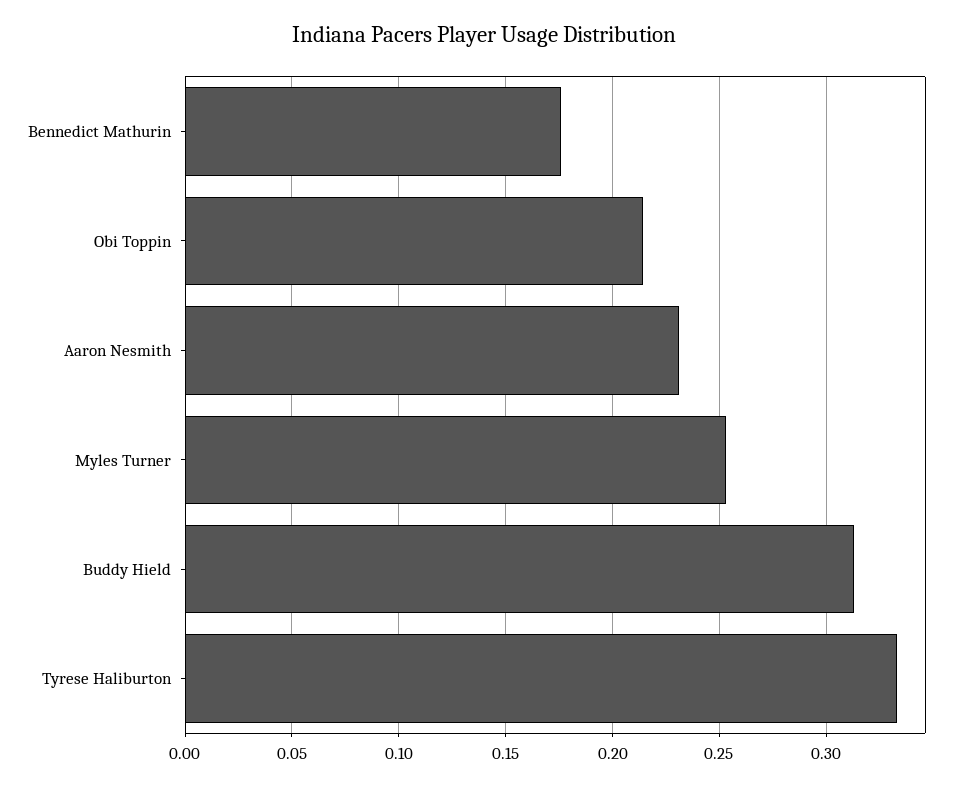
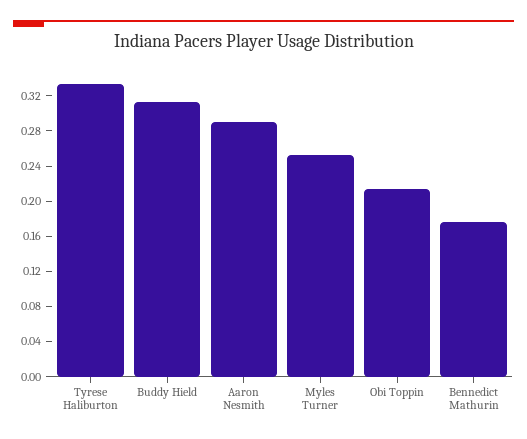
  {
    "Bennedict Mathurin": 0.175,
    "Obi Toppin": 0.215,
-   "Aaron Nesmith": 0.23,
+   "Aaron Nesmith": 0.29,
    "Myles Turner": 0.255,
    "Buddy Hield": 0.315,
    "Tyrese Haliburton": 0.335
  }

